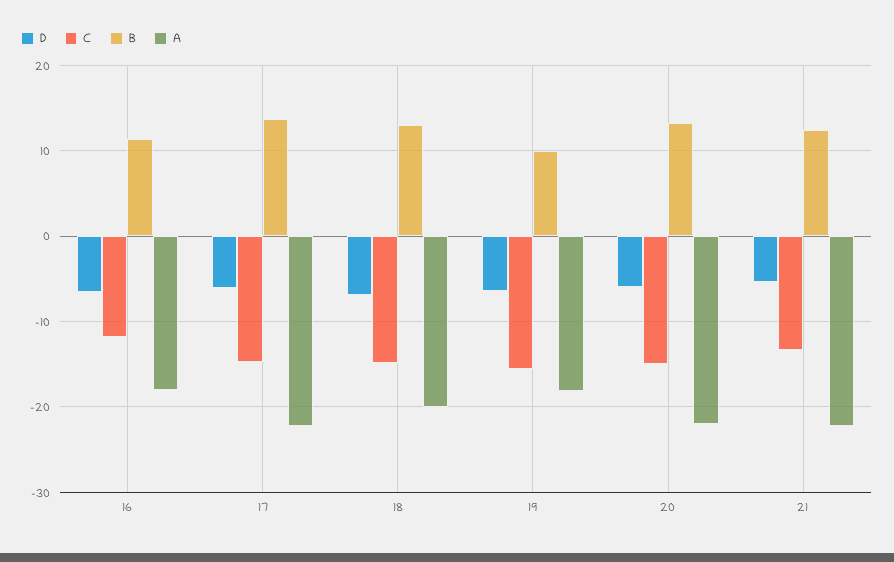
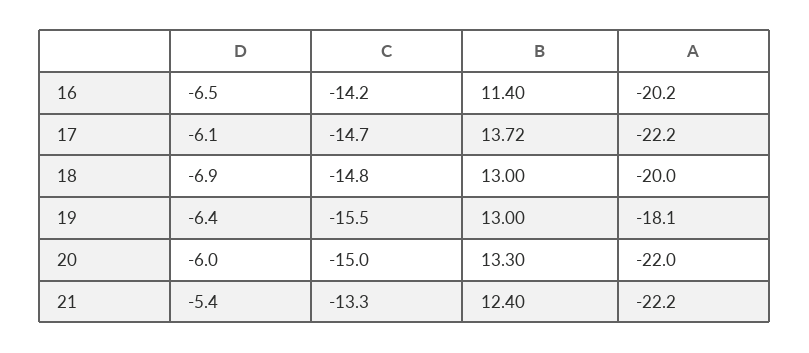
  {
    "D": {
      "16": -6.5,
      "17": -6.1,
      "18": -6.9,
      "19": -6.4,
      "20": -6,
      "21": -5.4
    },
    "C": {
-     "16": -12,
+     "16": -14.2,
      "17": -14.7,
      "18": -14.8,
      "19": -15.5,
      "20": -15,
      "21": -13.3
    },
    "B": {
      "16": 11.4,
      "17": 13.72,
      "18": 13,
-     "19": 10,
+     "19": 13,
      "20": 13.3,
      "21": 12.4
    },
    "A": {
-     "16": -18,
+     "16": -20.2,
      "17": -22.2,
      "18": -20,
      "19": -18.1,
      "20": -22,
      "21": -22.2
    }
  }

